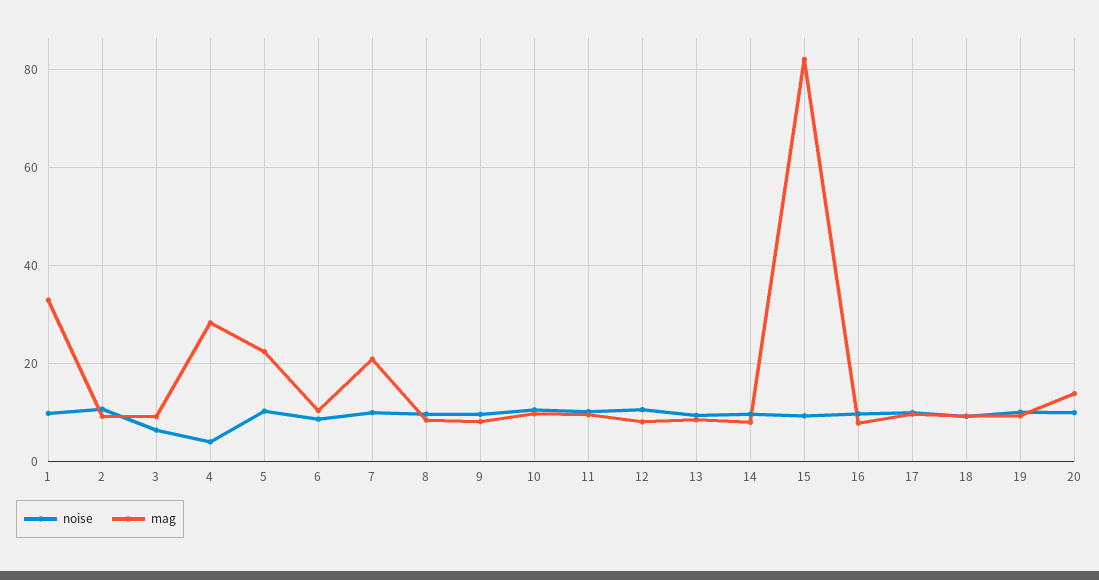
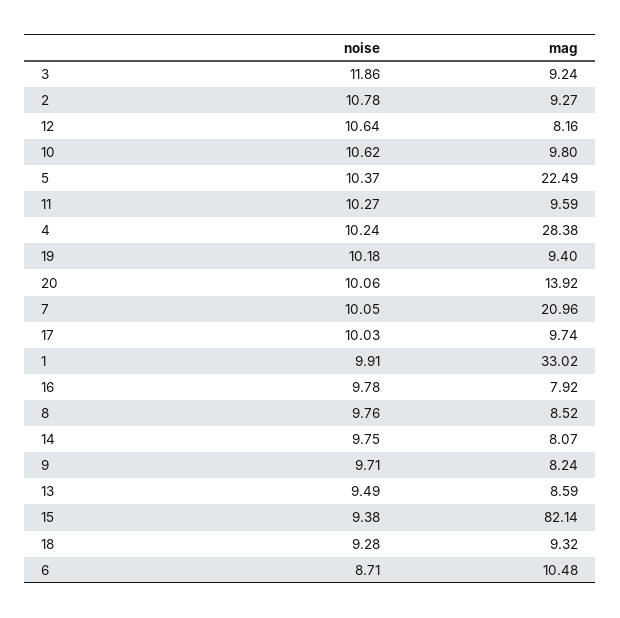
  {
    "noise": {
      "1": 9.91,
      "2": 10.78,
-     "3": 6,
+     "3": 11.86,
-     "4": 4,
+     "4": 10.24,
      "5": 10.37,
      "6": 8.71,
      "7": 10.05,
      "8": 9.76,
      "9": 9.71,
      "10": 10.62,
      "11": 10.27,
      "12": 10.64,
      "13": 9.49,
      "14": 9.75,
      "15": 9.38,
      "16": 9.78,
      "17": 10.03,
      "18": 9.28,
      "19": 10.18,
      "20": 10.06
    },
    "mag": {
      "1": 33.02,
      "2": 9.27,
      "3": 9.24,
      "4": 28.38,
      "5": 22.49,
      "6": 10.48,
      "7": 20.96,
      "8": 8.52,
      "9": 8.24,
      "10": 9.8,
      "11": 9.59,
      "12": 8.16,
      "13": 8.59,
      "14": 8.07,
      "15": 82.14,
      "16": 7.92,
      "17": 9.74,
      "18": 9.32,
      "19": 9.4,
      "20": 13.92
    }
  }

